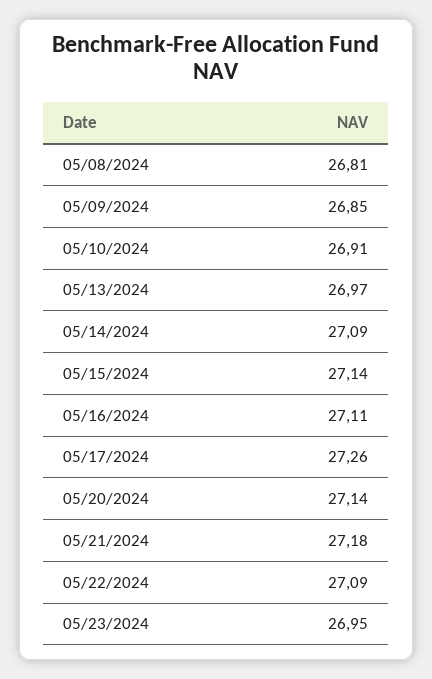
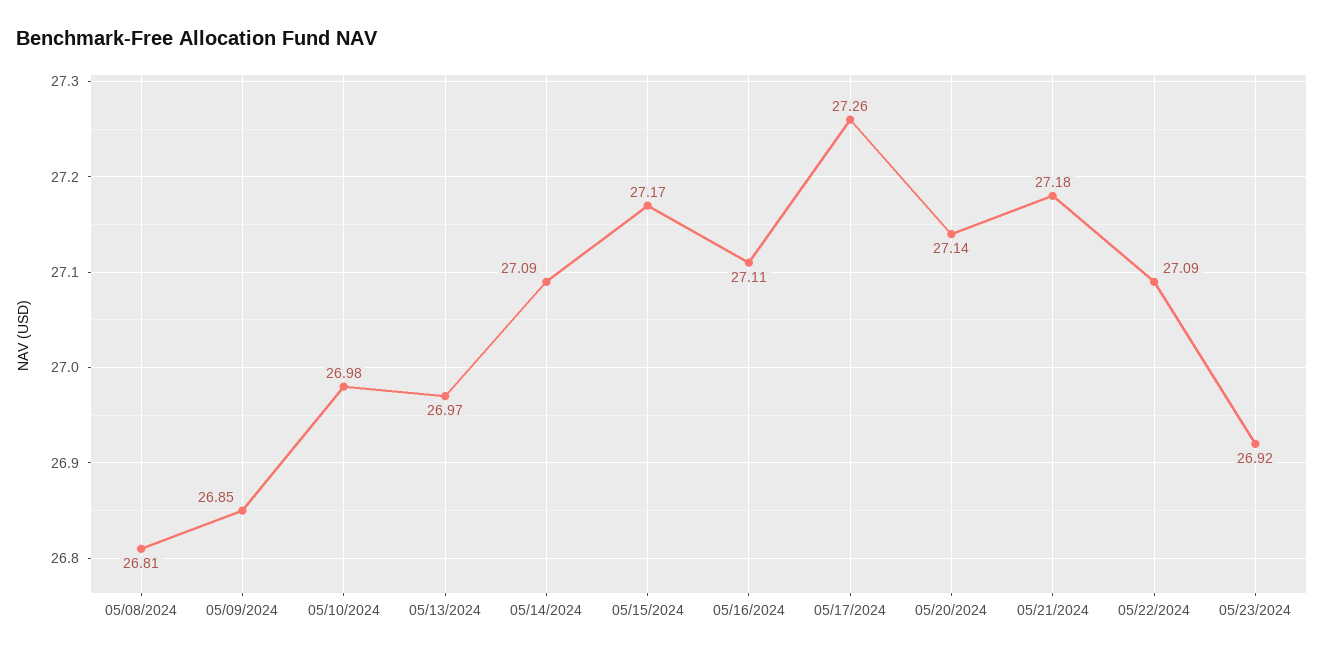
  {
    "05/08/2024": 26.81,
    "05/09/2024": 26.85,
-   "05/10/2024": 26.91,
+   "05/10/2024": 26.98,
    "05/13/2024": 26.97,
    "05/14/2024": 27.09,
-   "05/15/2024": 27.14,
+   "05/15/2024": 27.17,
    "05/16/2024": 27.11,
    "05/17/2024": 27.26,
    "05/20/2024": 27.14,
    "05/21/2024": 27.18,
    "05/22/2024": 27.09,
-   "05/23/2024": 26.95
+   "05/23/2024": 26.92
  }

